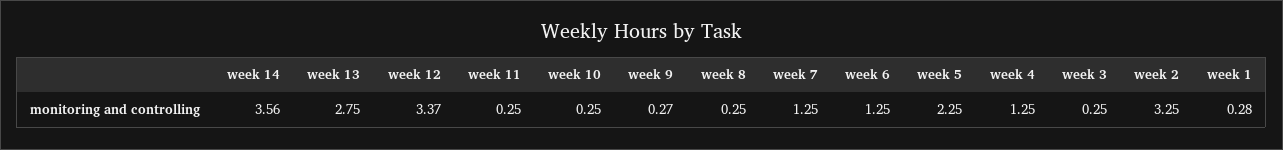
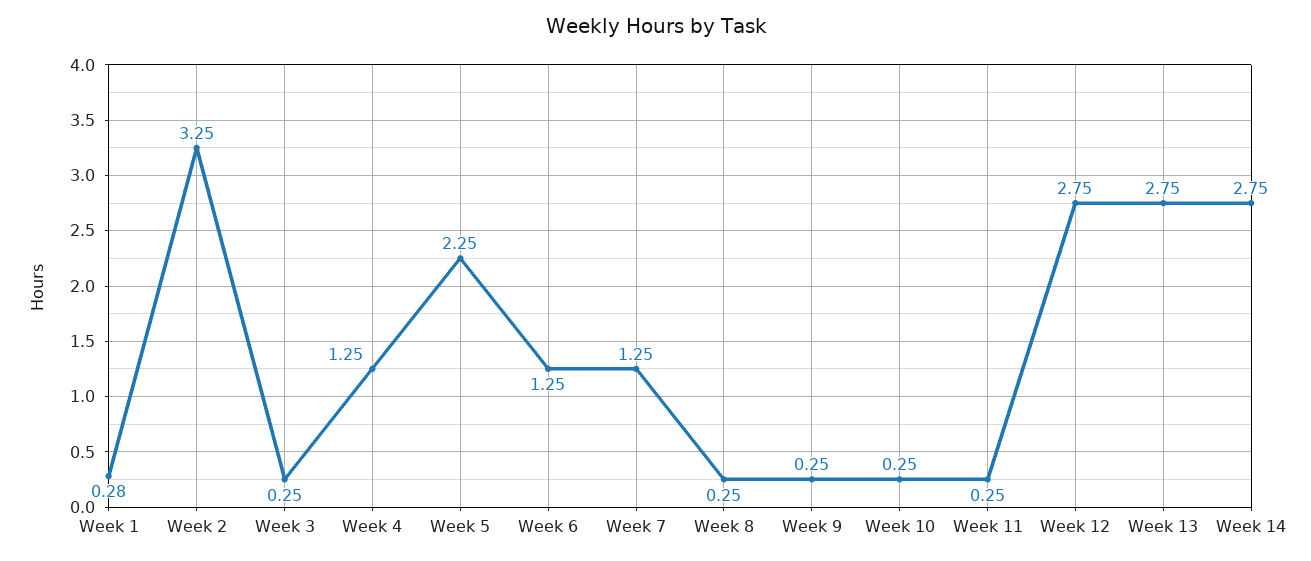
  {
-   "week 14": 3.56,
+   "week 14": 2.75,
    "week 13": 2.75,
-   "week 12": 3.37,
+   "week 12": 2.75,
    "week 11": 0.25,
    "week 10": 0.25,
-   "week 9": 0.27,
+   "week 9": 0.25,
    "week 8": 0.25,
    "week 7": 1.25,
    "week 6": 1.25,
    "week 5": 2.25,
    "week 4": 1.25,
    "week 3": 0.25,
    "week 2": 3.25,
    "week 1": 0.28
  }

